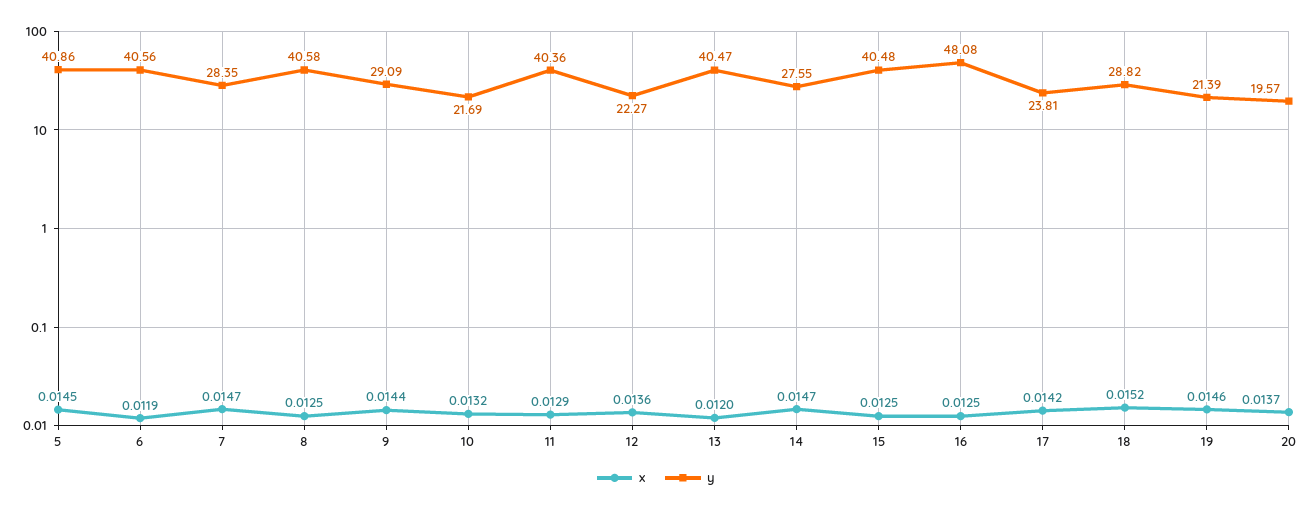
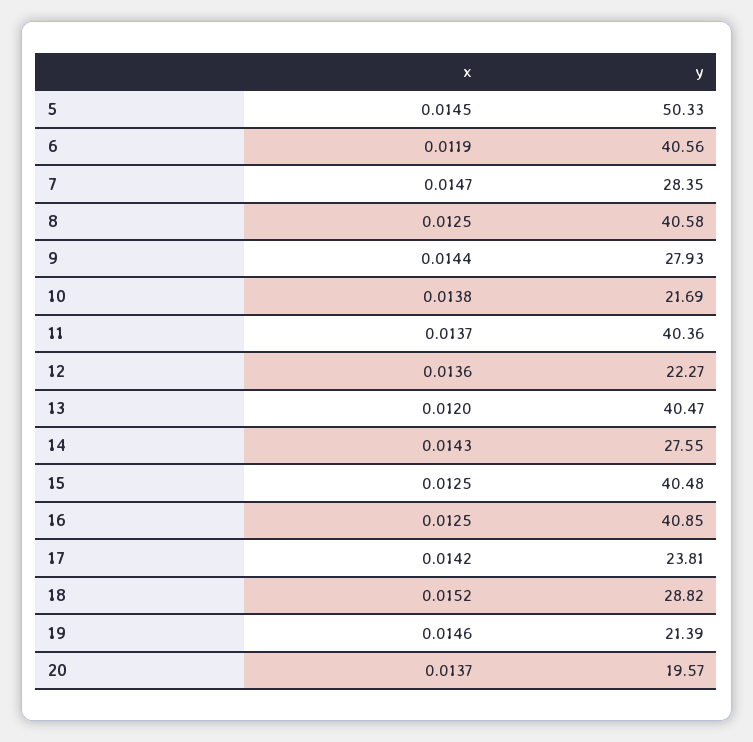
  {
    "x": {
      "5": 0.0145,
      "6": 0.0119,
      "7": 0.0147,
      "8": 0.0125,
      "9": 0.0144,
-     "10": 0.0132,
+     "10": 0.0138,
-     "11": 0.0129,
+     "11": 0.0137,
      "12": 0.0136,
      "13": 0.012,
-     "14": 0.0147,
+     "14": 0.0143,
      "15": 0.0125,
      "16": 0.0125,
      "17": 0.0142,
      "18": 0.0152,
      "19": 0.0146,
      "20": 0.0137
    },
    "y": {
-     "5": 40.86,
+     "5": 50.33,
      "6": 40.56,
      "7": 28.35,
      "8": 40.58,
-     "9": 29.09,
+     "9": 27.93,
      "10": 21.69,
      "11": 40.36,
      "12": 22.27,
      "13": 40.47,
      "14": 27.55,
      "15": 40.48,
-     "16": 48.08,
+     "16": 40.85,
      "17": 23.81,
      "18": 28.82,
      "19": 21.39,
      "20": 19.57
    }
  }

